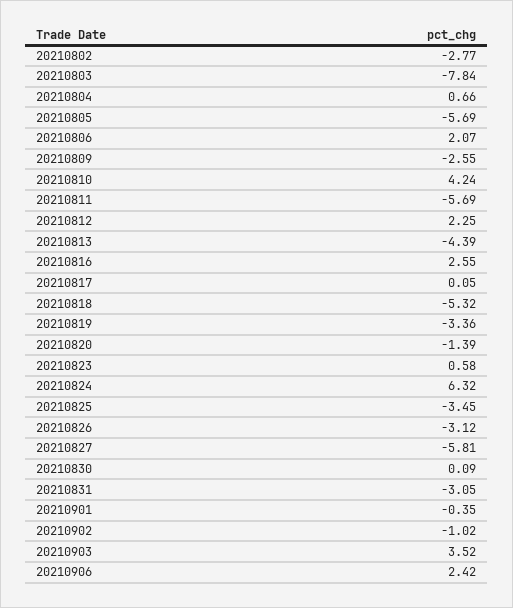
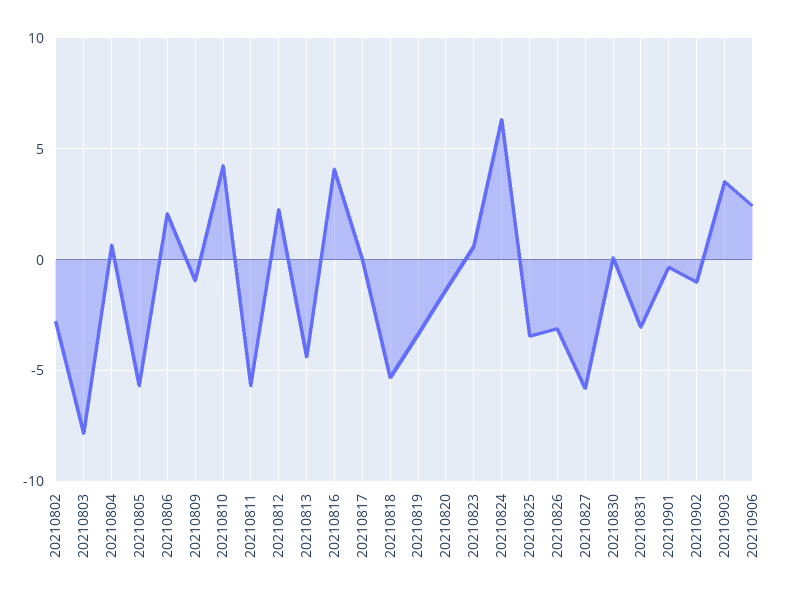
  {
    "20210802": -2.77,
    "20210803": -7.84,
    "20210804": 0.66,
    "20210805": -5.69,
    "20210806": 2.07,
-   "20210809": -2.55,
+   "20210809": -1,
    "20210810": 4.24,
    "20210811": -5.69,
    "20210812": 2.25,
    "20210813": -4.39,
-   "20210816": 2.55,
+   "20210816": 4,
    "20210817": 0.05,
    "20210818": -5.32,
    "20210819": -3.36,
    "20210820": -1.39,
    "20210823": 0.58,
    "20210824": 6.32,
    "20210825": -3.45,
    "20210826": -3.12,
    "20210827": -5.81,
    "20210830": 0.09,
    "20210831": -3.05,
    "20210901": -0.35,
    "20210902": -1.02,
    "20210903": 3.52,
    "20210906": 2.42
  }

